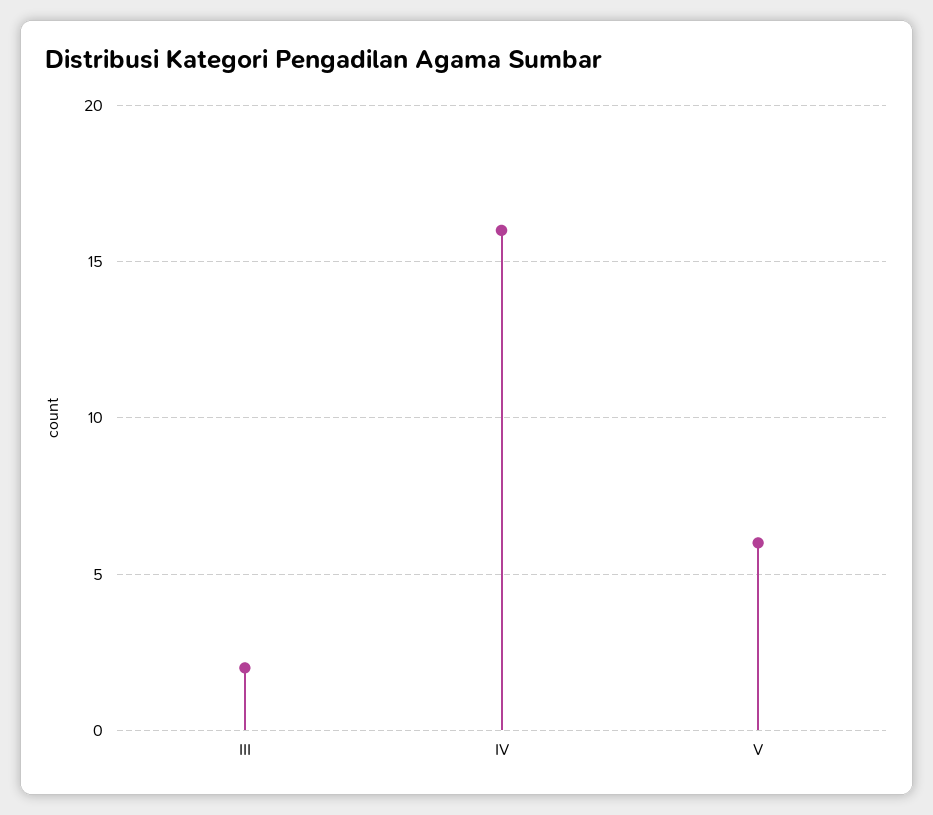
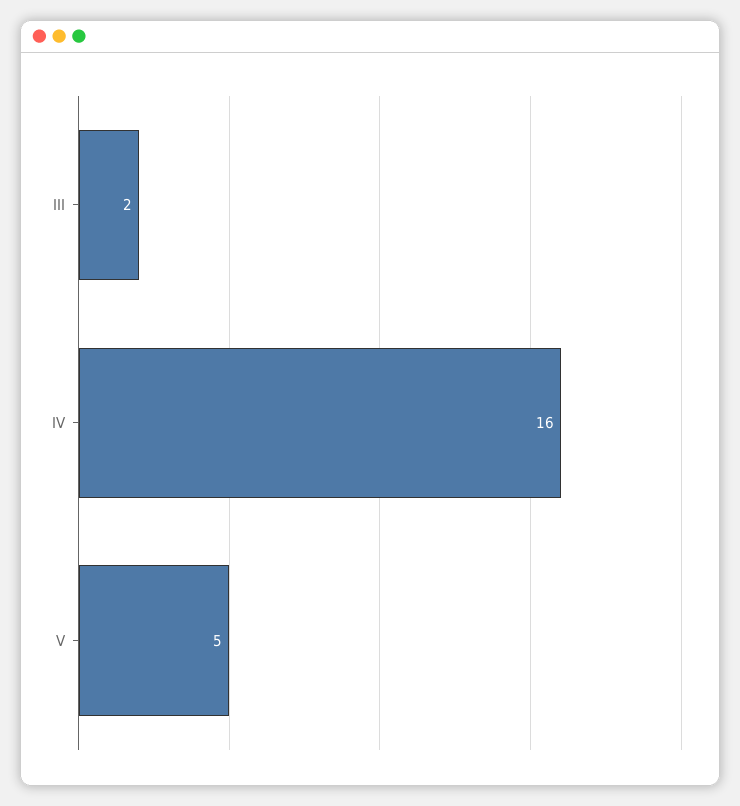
  {
    "III": 2,
    "IV": 16,
-   "V": 6
+   "V": 5
  }

